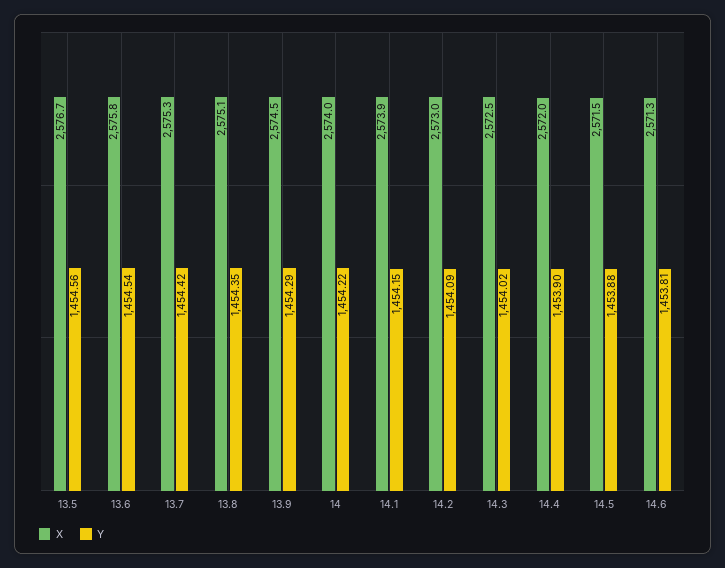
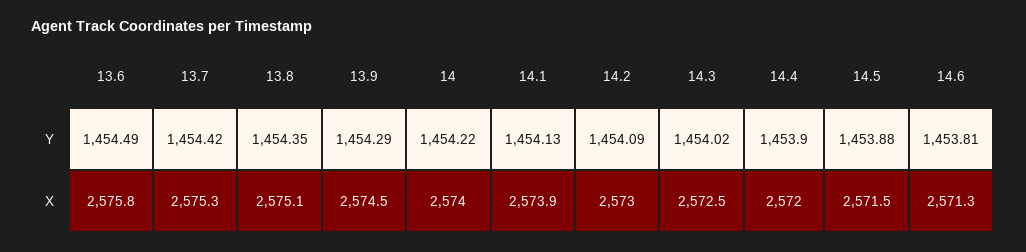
  {
    "X": {
-     "13.5": 2576.7,
      "13.6": 2575.8,
      "13.7": 2575.3,
      "13.8": 2575.1,
      "13.9": 2574.5,
      "14": 2574,
      "14.1": 2573.9,
      "14.2": 2573,
      "14.3": 2572.5,
      "14.4": 2572,
      "14.5": 2571.5,
      "14.6": 2571.3
    },
    "Y": {
-     "13.5": 1454.56,
-     "13.6": 1454.54,
+     "13.6": 1454.49,
      "13.7": 1454.42,
      "13.8": 1454.35,
      "13.9": 1454.29,
      "14": 1454.22,
-     "14.1": 1454.15,
+     "14.1": 1454.13,
      "14.2": 1454.09,
      "14.3": 1454.02,
      "14.4": 1453.9,
      "14.5": 1453.88,
      "14.6": 1453.81
    }
  }

